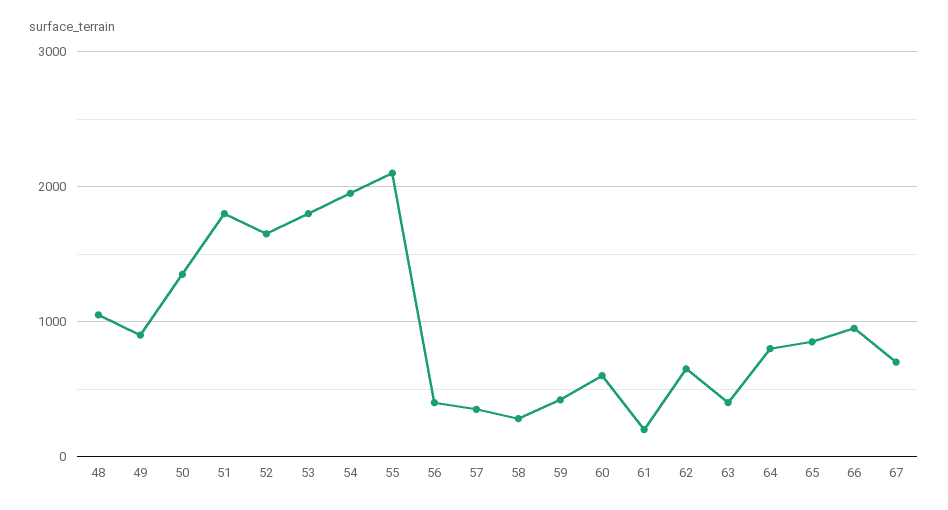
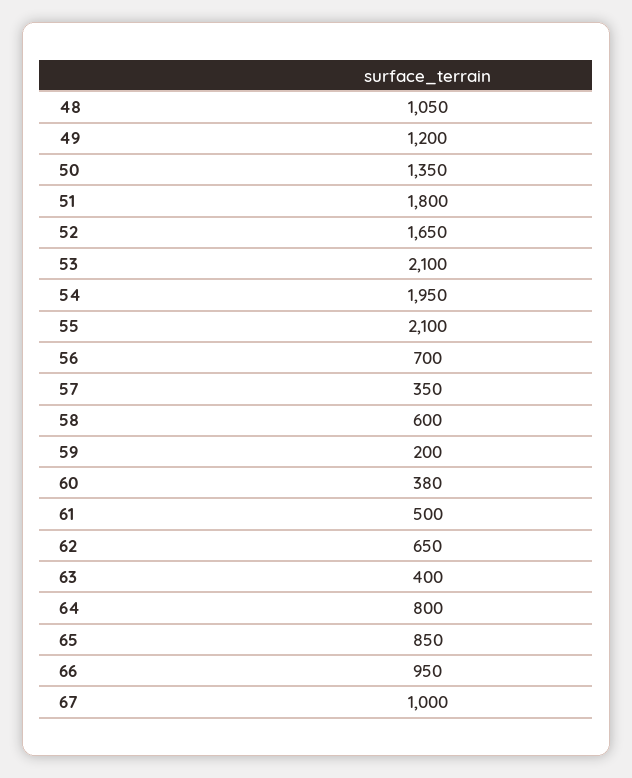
  {
    "48": 1050,
-   "49": 900,
+   "49": 1200,
    "50": 1350,
    "51": 1800,
    "52": 1650,
-   "53": 1800,
+   "53": 2100,
    "54": 1950,
    "55": 2100,
-   "56": 400,
+   "56": 700,
    "57": 350,
-   "58": 300,
+   "58": 600,
-   "59": 400,
+   "59": 200,
-   "60": 600,
+   "60": 380,
-   "61": 200,
+   "61": 500,
    "62": 650,
    "63": 400,
    "64": 800,
    "65": 850,
    "66": 950,
-   "67": 700
+   "67": 1000
  }

